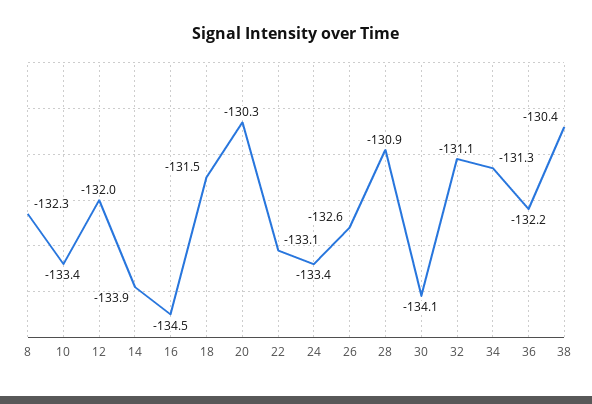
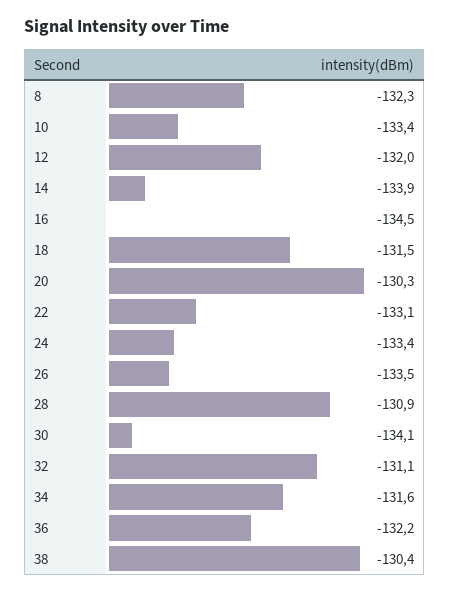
  {
    "8": -132.3,
    "10": -133.4,
    "12": -132,
    "14": -133.9,
    "16": -134.5,
    "18": -131.5,
    "20": -130.3,
    "22": -133.1,
    "24": -133.4,
-   "26": -132.6,
+   "26": -133.5,
    "28": -130.9,
    "30": -134.1,
    "32": -131.1,
-   "34": -131.3,
+   "34": -131.6,
    "36": -132.2,
    "38": -130.4
  }

